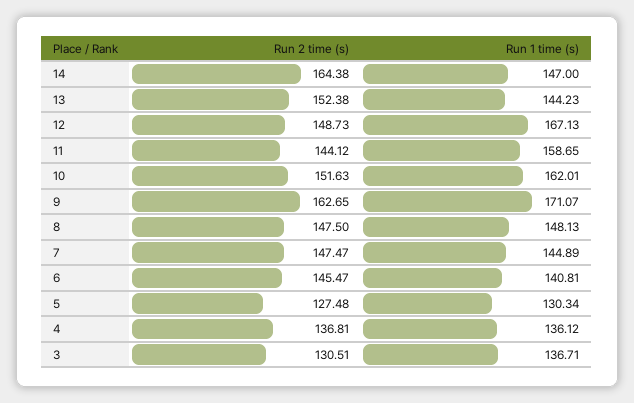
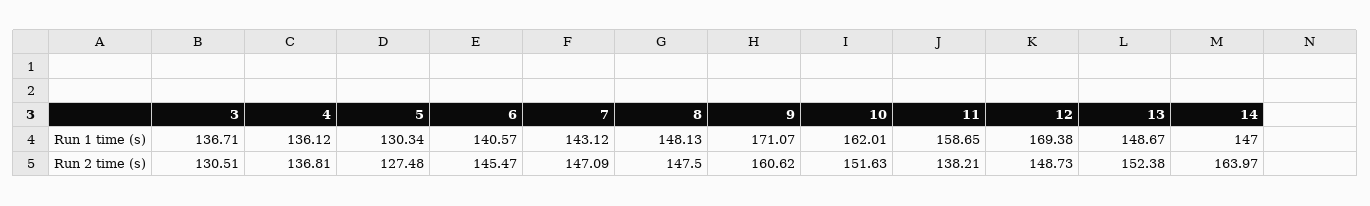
  {
    "Run 2 time (s)": {
-     "14": 164.38,
+     "14": 163.97,
      "13": 152.38,
      "12": 148.73,
-     "11": 144.12,
+     "11": 138.21,
      "10": 151.63,
-     "9": 162.65,
+     "9": 160.62,
      "8": 147.5,
-     "7": 147.47,
+     "7": 147.09,
      "6": 145.47,
      "5": 127.48,
      "4": 136.81,
      "3": 130.51
    },
    "Run 1 time (s)": {
      "14": 147,
-     "13": 144.23,
+     "13": 148.67,
-     "12": 167.13,
+     "12": 169.38,
      "11": 158.65,
      "10": 162.01,
      "9": 171.07,
      "8": 148.13,
-     "7": 144.89,
+     "7": 143.12,
-     "6": 140.81,
+     "6": 140.57,
      "5": 130.34,
      "4": 136.12,
      "3": 136.71
    }
  }

